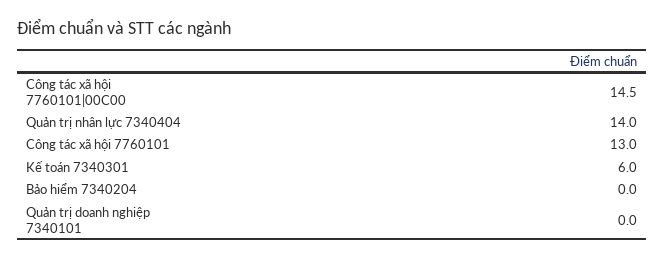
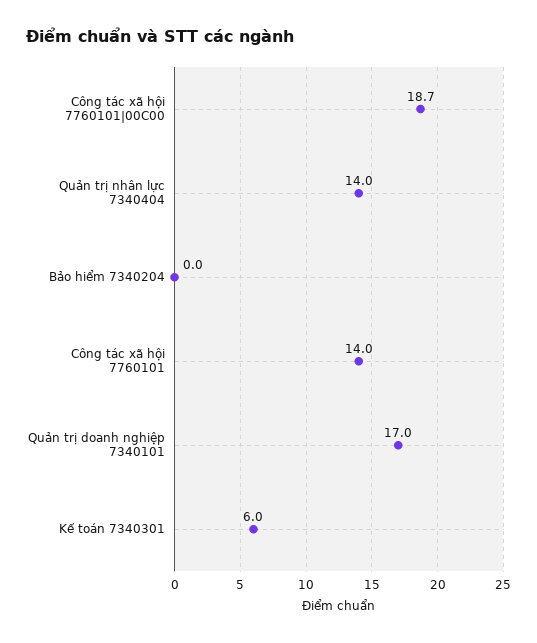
  {
-   "Công tác xã hội 7760101|00C00": 14.5,
+   "Công tác xã hội 7760101|00C00": 18.7,
    "Quản trị nhân lực 7340404": 14,
-   "Công tác xã hội 7760101": 13,
+   "Công tác xã hội 7760101": 14,
    "Kế toán 7340301": 6,
    "Bảo hiểm 7340204": 0,
-   "Quản trị doanh nghiệp 7340101": 0
+   "Quản trị doanh nghiệp 7340101": 17
  }

